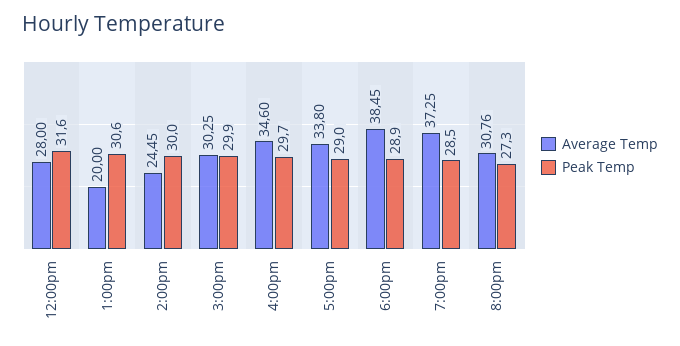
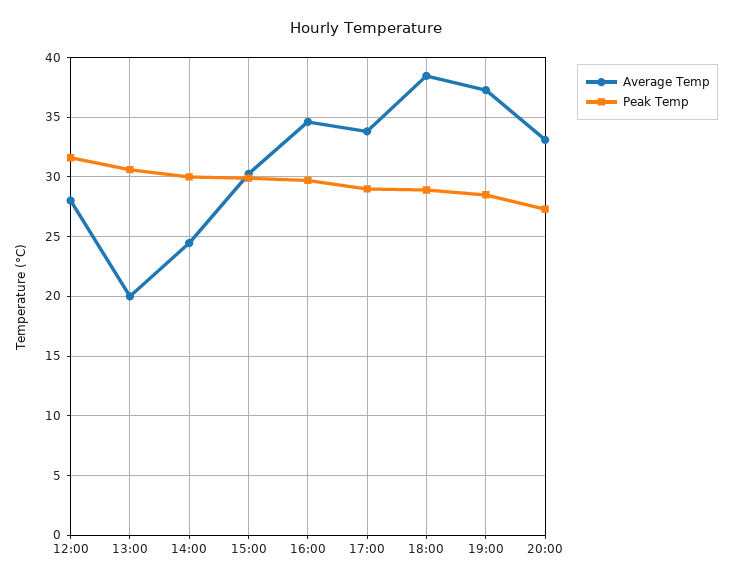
  {
    "Average Temp": {
      "12:00pm": 28,
      "1:00pm": 20,
      "2:00pm": 24.45,
      "3:00pm": 30.25,
      "4:00pm": 34.6,
      "5:00pm": 33.8,
      "6:00pm": 38.45,
      "7:00pm": 37.25,
-     "8:00pm": 30.76
+     "8:00pm": 33
    },
    "Peak Temp": {
      "12:00pm": 31.6,
      "1:00pm": 30.6,
      "2:00pm": 30,
      "3:00pm": 29.9,
      "4:00pm": 29.7,
      "5:00pm": 29,
      "6:00pm": 28.9,
      "7:00pm": 28.5,
      "8:00pm": 27.3
    }
  }

